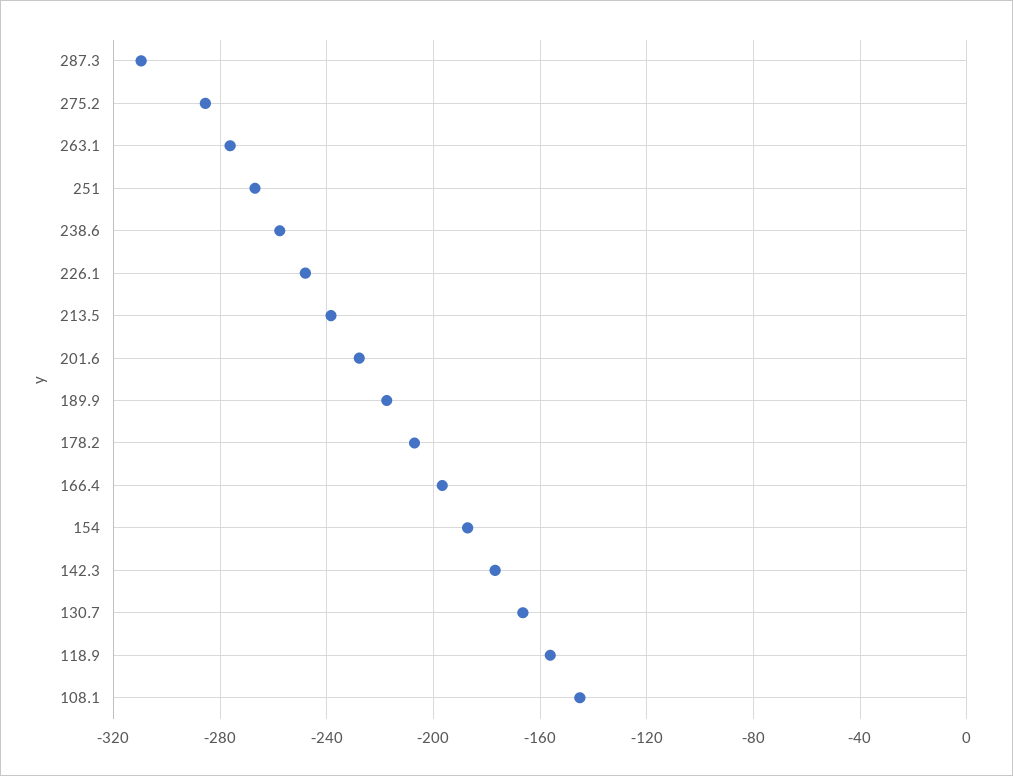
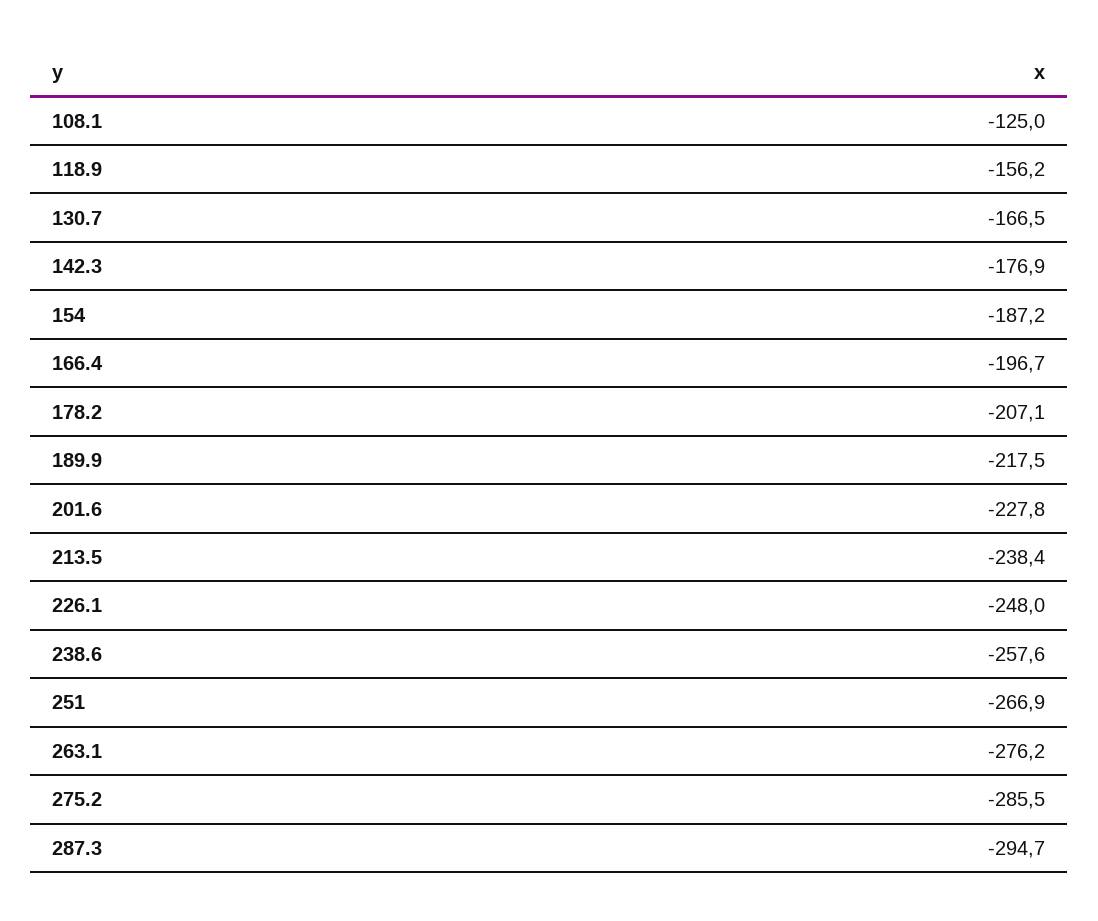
  {
-   "287.3": -310,
+   "287.3": -294.7,
    "275.2": -285.5,
    "263.1": -276.2,
    "251": -266.9,
    "238.6": -257.6,
    "226.1": -248,
    "213.5": -238.4,
    "201.6": -227.8,
    "189.9": -217.5,
    "178.2": -207.1,
    "166.4": -196.7,
    "154": -187.2,
    "142.3": -176.9,
    "130.7": -166.5,
    "118.9": -156.2,
-   "108.1": -145
+   "108.1": -125
  }

